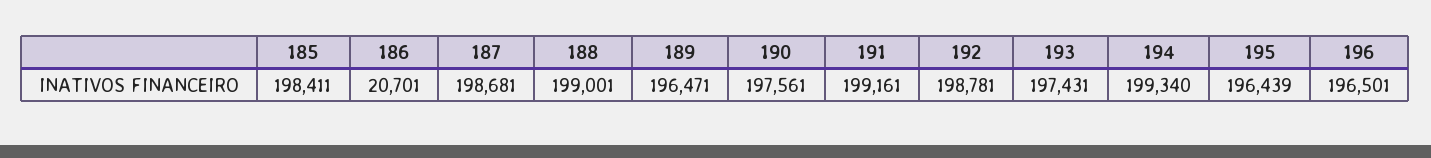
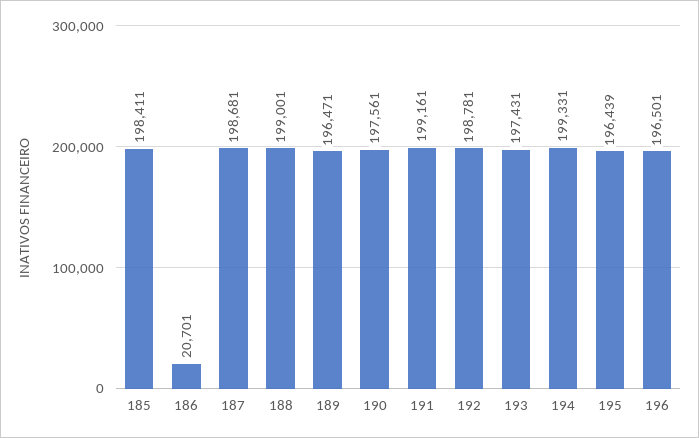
  {
    "185": 198411,
    "186": 20701,
    "187": 198681,
    "188": 199001,
    "189": 196471,
    "190": 197561,
    "191": 199161,
    "192": 198781,
    "193": 197431,
-   "194": 199340,
+   "194": 199331,
    "195": 196439,
    "196": 196501
  }

